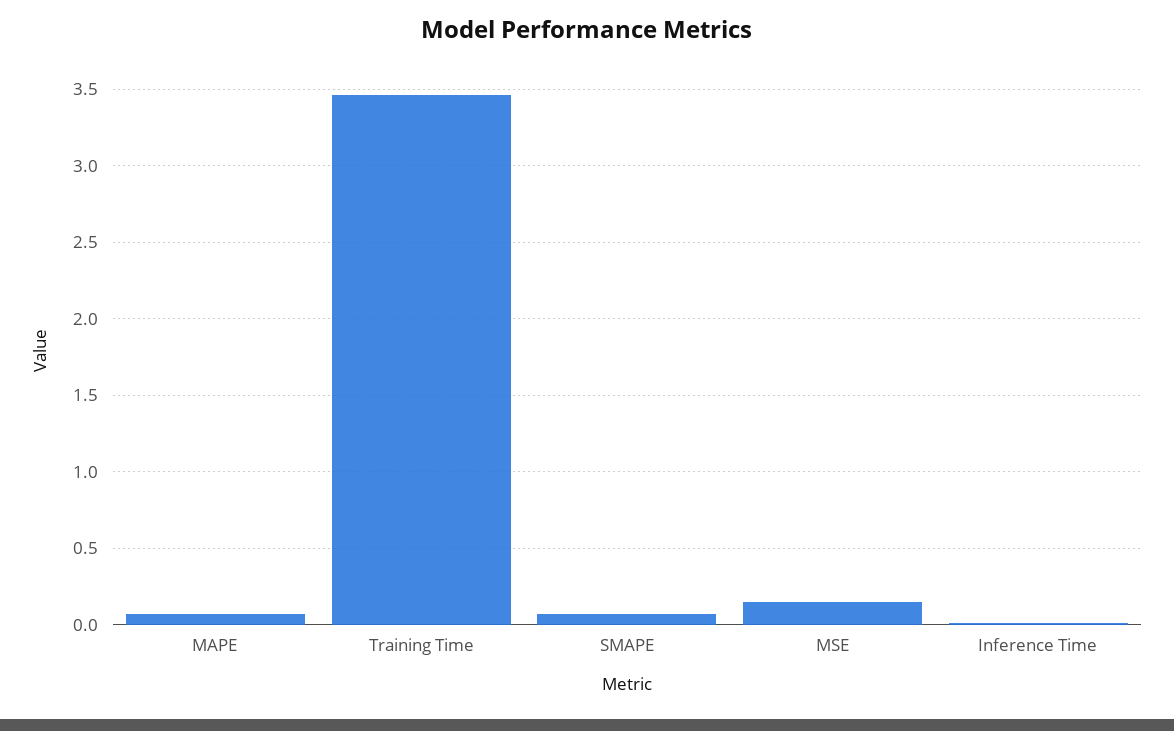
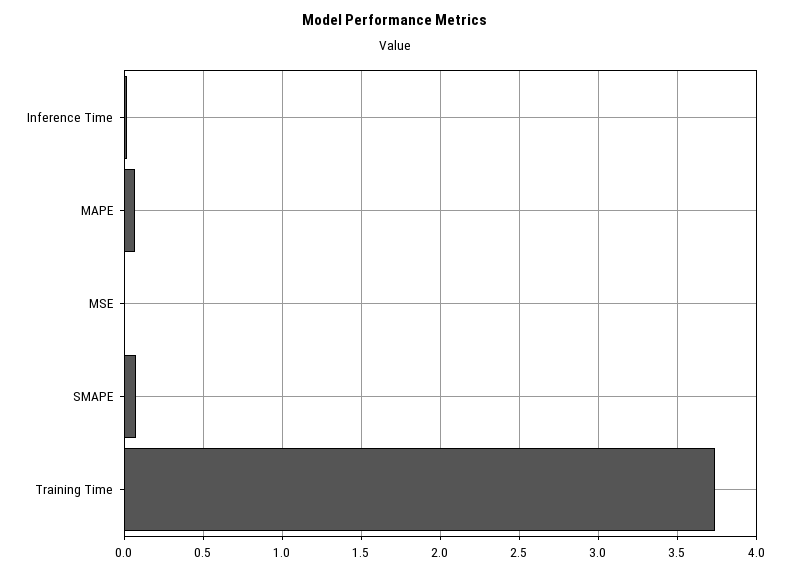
  {
    "MAPE": 0.05,
-   "Training Time": 3.45,
+   "Training Time": 3.75,
    "SMAPE": 0.05,
-   "MSE": 0.15,
+   "MSE": 0,
    "Inference Time": 0
  }

